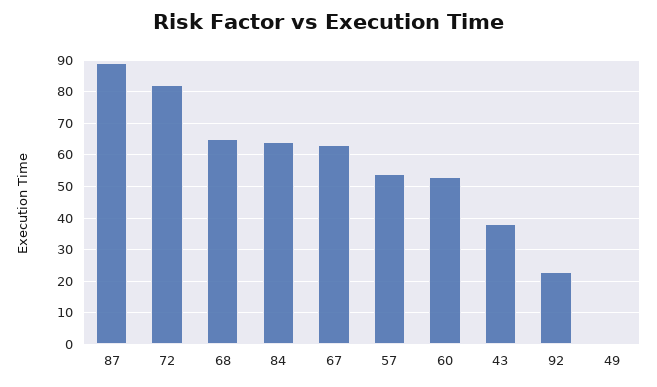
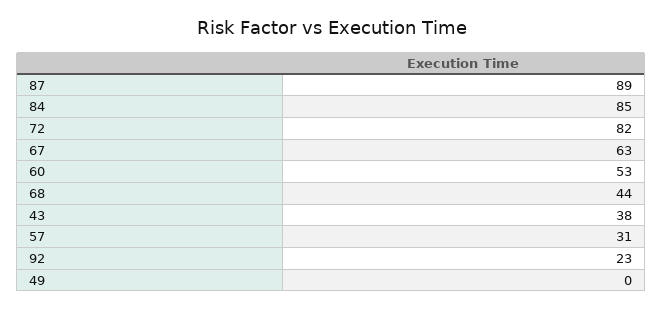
  {
    "87": 89,
    "72": 82,
-   "68": 65,
+   "68": 44,
-   "84": 65,
+   "84": 85,
    "67": 63,
-   "57": 55,
+   "57": 31,
    "60": 53,
    "43": 38,
    "92": 23,
    "49": 0
  }

